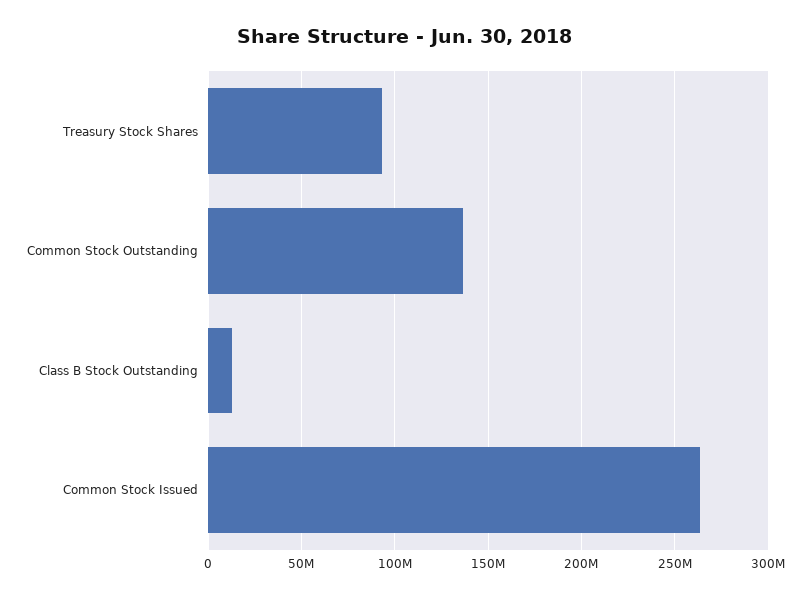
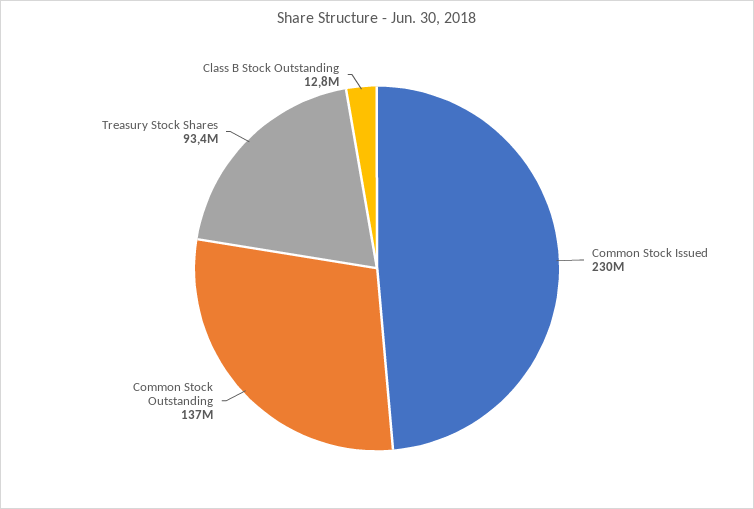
  {
    "Treasury Stock Shares": 93400000,
    "Common Stock Outstanding": 137000000,
    "Class B Stock Outstanding": 12800000,
-   "Common Stock Issued": 265000000
+   "Common Stock Issued": 230000000
  }

